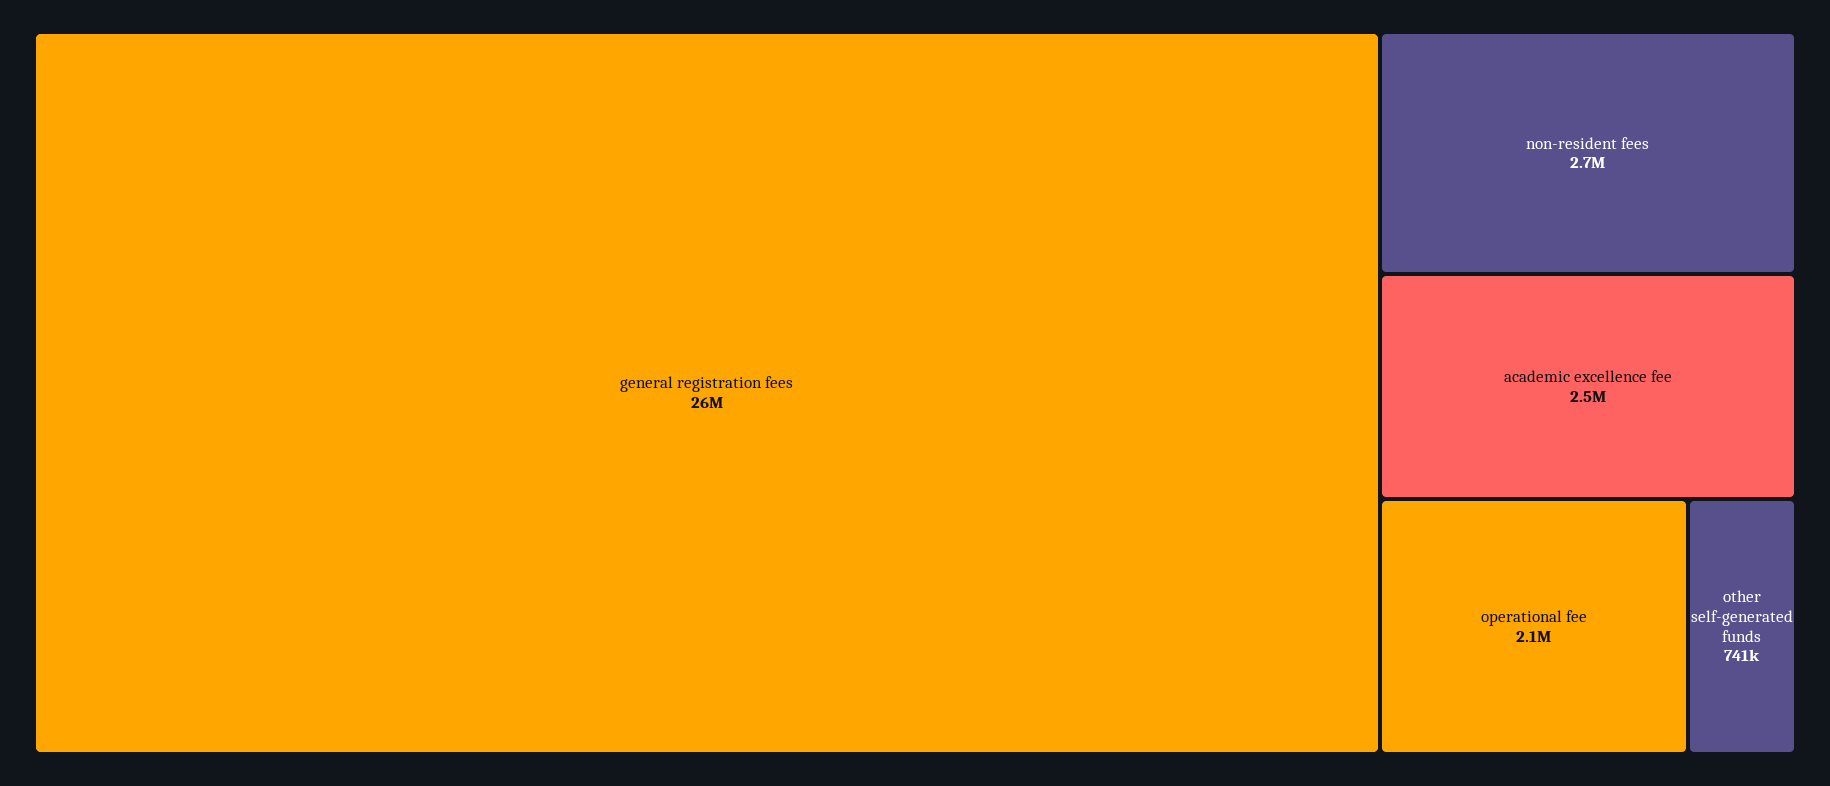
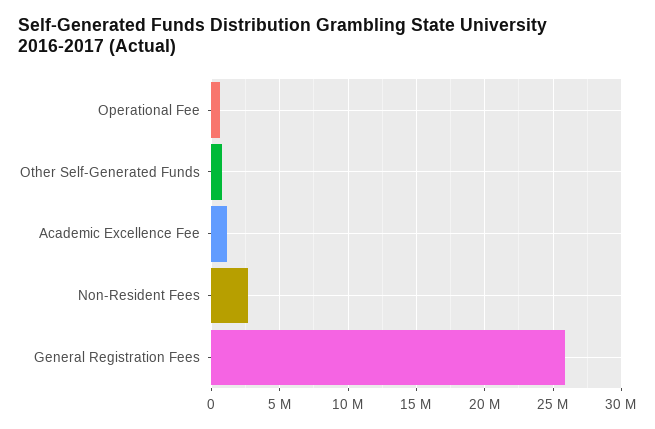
  {
    "general registration fees": 26000000,
    "non-resident fees": 2700000,
-   "academic excellence fee": 2500000,
+   "academic excellence fee": 1000000,
-   "operational fee": 2100000,
+   "operational fee": 500000,
    "other self-generated funds": 741000
  }

